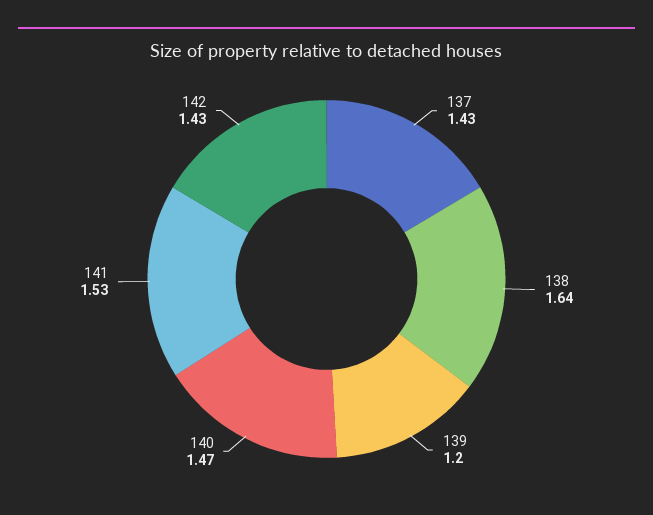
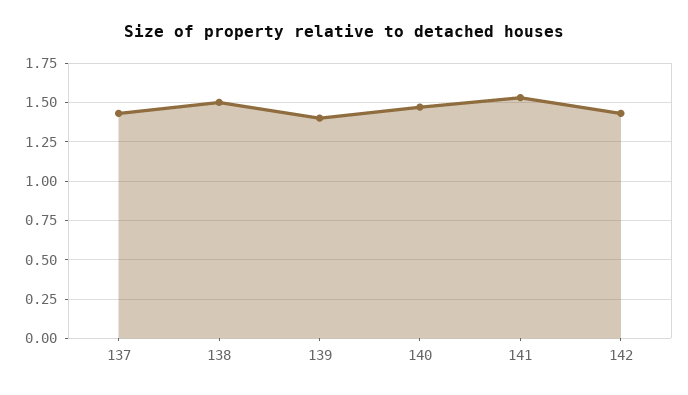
  {
    "137": 1.43,
-   "138": 1.64,
+   "138": 1.5,
-   "139": 1.2,
+   "139": 1.4,
    "140": 1.47,
    "141": 1.53,
    "142": 1.43
  }

